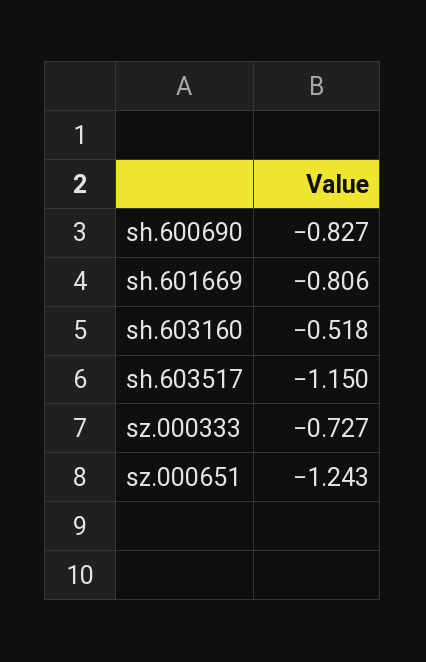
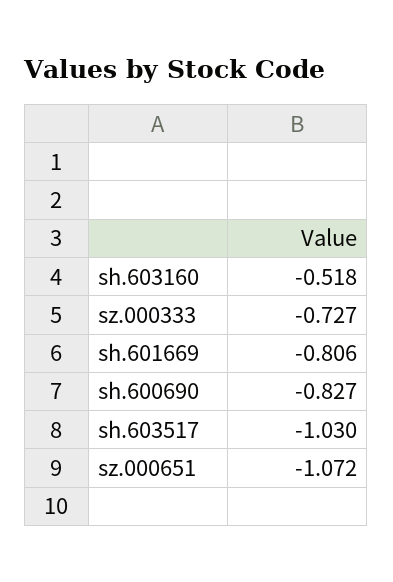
  {
    "sh.600690": -0.827,
    "sh.601669": -0.806,
    "sh.603160": -0.518,
-   "sh.603517": -1.15,
+   "sh.603517": -1.03,
    "sz.000333": -0.727,
-   "sz.000651": -1.243
+   "sz.000651": -1.072
  }

